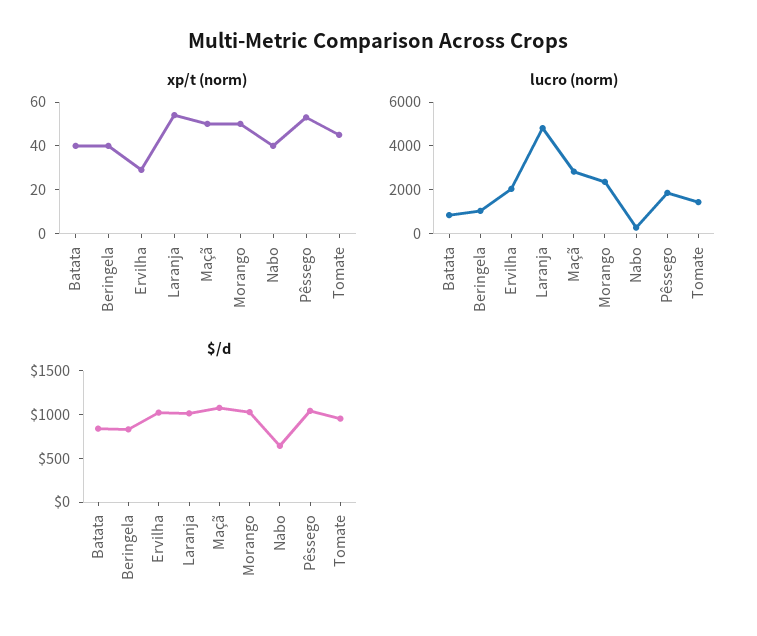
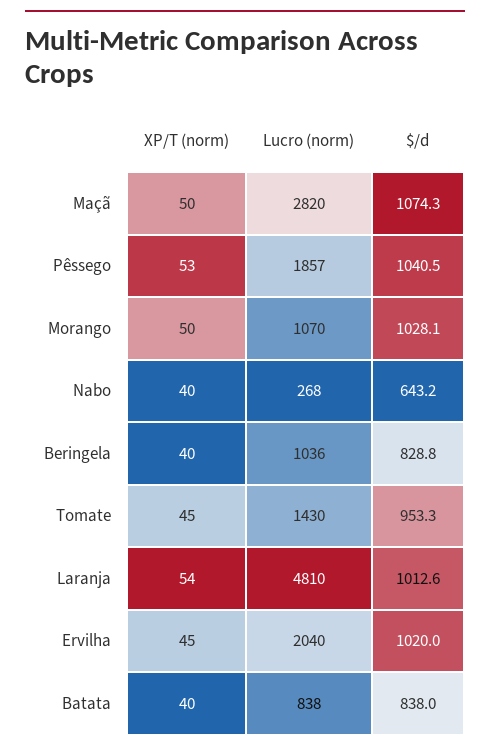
  {
    "xp/t (norm)": {
      "Batata": 40,
      "Beringela": 40,
-     "Ervilha": 30,
+     "Ervilha": 45,
      "Laranja": 54,
      "Maçã": 50,
      "Morango": 50,
      "Nabo": 40,
      "Pêssego": 53,
      "Tomate": 45
    },
    "lucro (norm)": {
      "Batata": 838,
      "Beringela": 1036,
      "Ervilha": 2040,
      "Laranja": 4810,
      "Maçã": 2820,
-     "Morango": 2500,
+     "Morango": 1070,
      "Nabo": 268,
      "Pêssego": 1857,
      "Tomate": 1430
    },
    "$/d": {
      "Batata": 838,
      "Beringela": 828.8,
      "Ervilha": 1020,
      "Laranja": 1012.6,
      "Maçã": 1074.3,
      "Morango": 1028.1,
      "Nabo": 643.2,
      "Pêssego": 1040.5,
      "Tomate": 953.3
    }
  }

